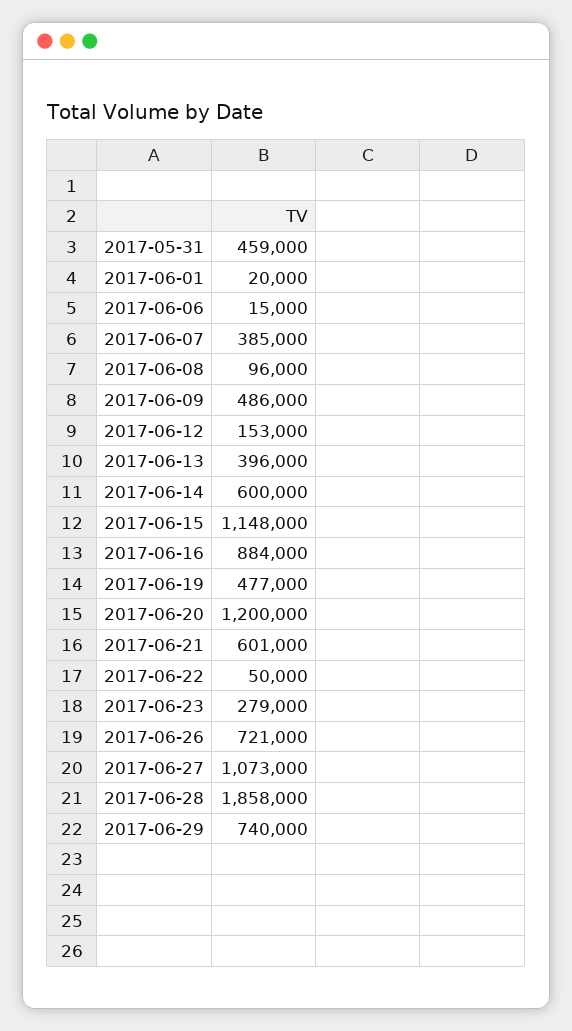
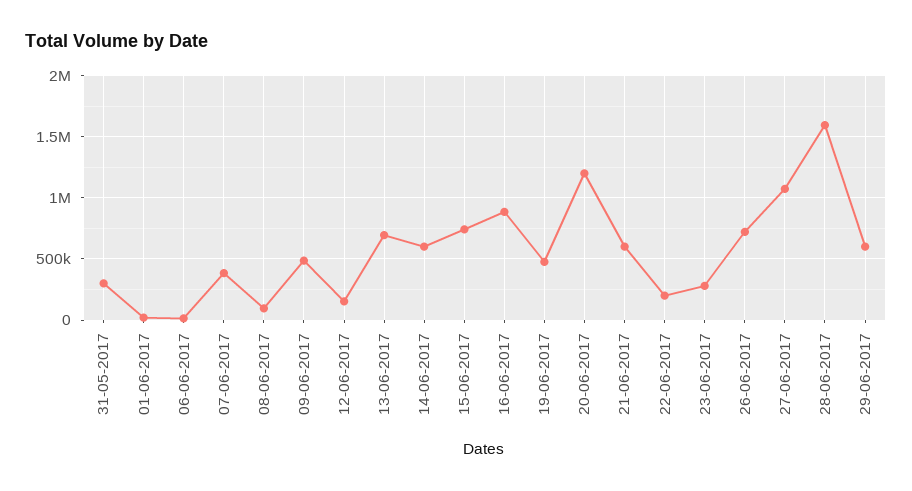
  {
-   "2017-05-31": 459000,
+   "2017-05-31": 300000,
    "2017-06-01": 20000,
    "2017-06-06": 15000,
    "2017-06-07": 385000,
    "2017-06-08": 96000,
    "2017-06-09": 486000,
    "2017-06-12": 153000,
-   "2017-06-13": 396000,
+   "2017-06-13": 700000,
    "2017-06-14": 600000,
-   "2017-06-15": 1148000,
+   "2017-06-15": 750000,
    "2017-06-16": 884000,
    "2017-06-19": 477000,
    "2017-06-20": 1200000,
    "2017-06-21": 601000,
-   "2017-06-22": 50000,
+   "2017-06-22": 200000,
    "2017-06-23": 279000,
    "2017-06-26": 721000,
    "2017-06-27": 1073000,
-   "2017-06-28": 1858000,
+   "2017-06-28": 1600000,
-   "2017-06-29": 740000
+   "2017-06-29": 600000
  }

